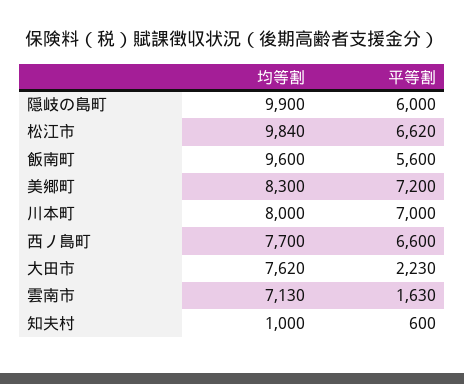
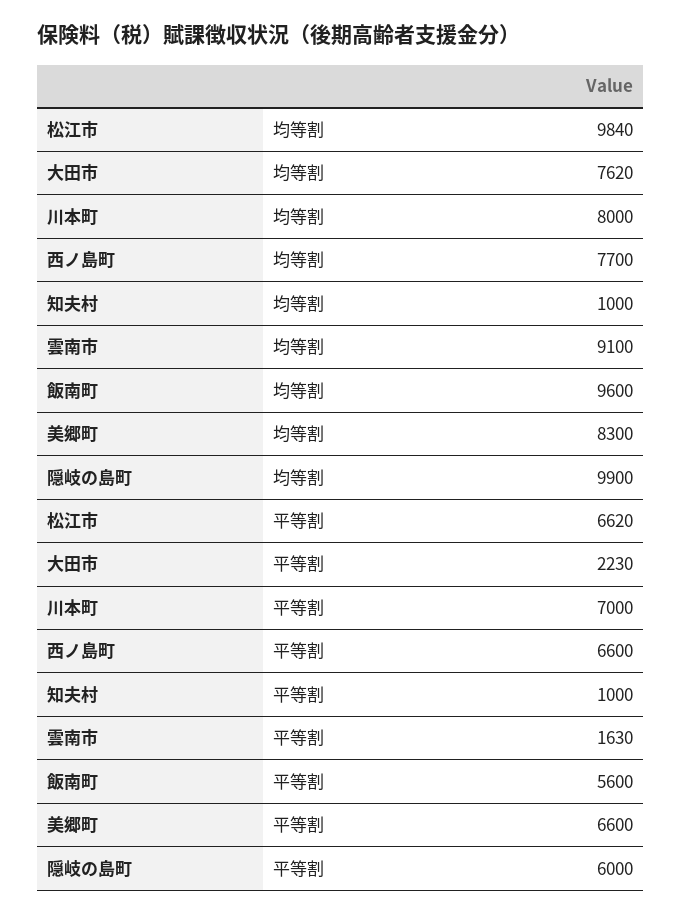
  {
    "均等割": {
      "隠岐の島町": 9900,
      "松江市": 9840,
      "飯南町": 9600,
      "美郷町": 8300,
      "川本町": 8000,
      "西ノ島町": 7700,
      "大田市": 7620,
-     "雲南市": 7130,
+     "雲南市": 9100,
      "知夫村": 1000
    },
    "平等割": {
      "隠岐の島町": 6000,
      "松江市": 6620,
      "飯南町": 5600,
-     "美郷町": 7200,
+     "美郷町": 6600,
      "川本町": 7000,
      "西ノ島町": 6600,
      "大田市": 2230,
      "雲南市": 1630,
-     "知夫村": 600
+     "知夫村": 1000
    }
  }

